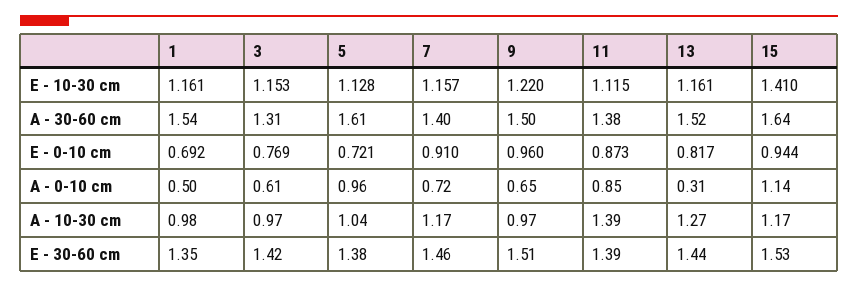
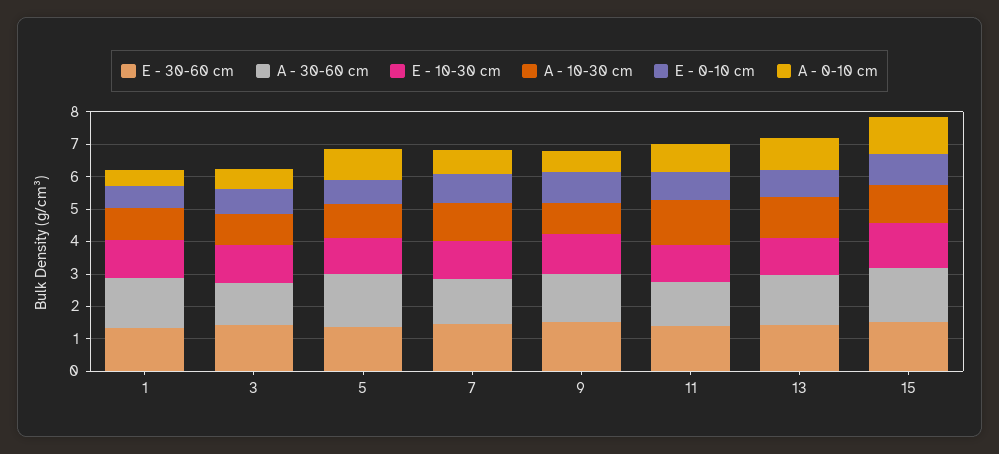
  {
    "E - 10-30 cm": {
      "1": 1.161,
      "3": 1.153,
      "5": 1.128,
      "7": 1.157,
      "9": 1.22,
      "11": 1.115,
      "13": 1.161,
      "15": 1.41
    },
    "A - 30-60 cm": {
      "1": 1.54,
      "3": 1.31,
      "5": 1.61,
      "7": 1.4,
      "9": 1.5,
      "11": 1.38,
      "13": 1.52,
      "15": 1.64
    },
    "E - 0-10 cm": {
      "1": 0.692,
      "3": 0.769,
      "5": 0.721,
      "7": 0.91,
      "9": 0.96,
      "11": 0.873,
      "13": 0.817,
      "15": 0.944
    },
    "A - 0-10 cm": {
      "1": 0.5,
      "3": 0.61,
      "5": 0.96,
      "7": 0.72,
      "9": 0.65,
      "11": 0.85,
-     "13": 0.31,
+     "13": 1,
      "15": 1.14
    },
    "A - 10-30 cm": {
      "1": 0.98,
      "3": 0.97,
      "5": 1.04,
      "7": 1.17,
      "9": 0.97,
      "11": 1.39,
      "13": 1.27,
      "15": 1.17
    },
    "E - 30-60 cm": {
      "1": 1.35,
      "3": 1.42,
      "5": 1.38,
      "7": 1.46,
      "9": 1.51,
      "11": 1.39,
      "13": 1.44,
      "15": 1.53
    }
  }

